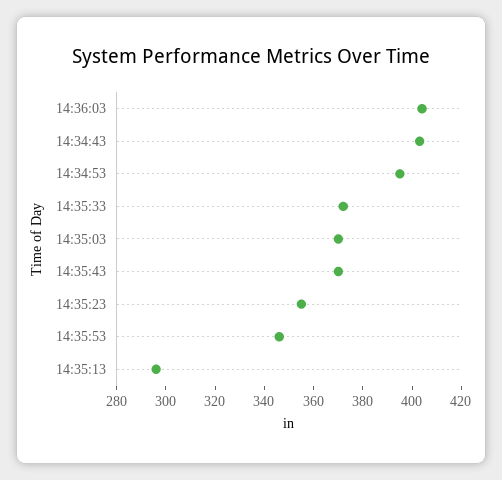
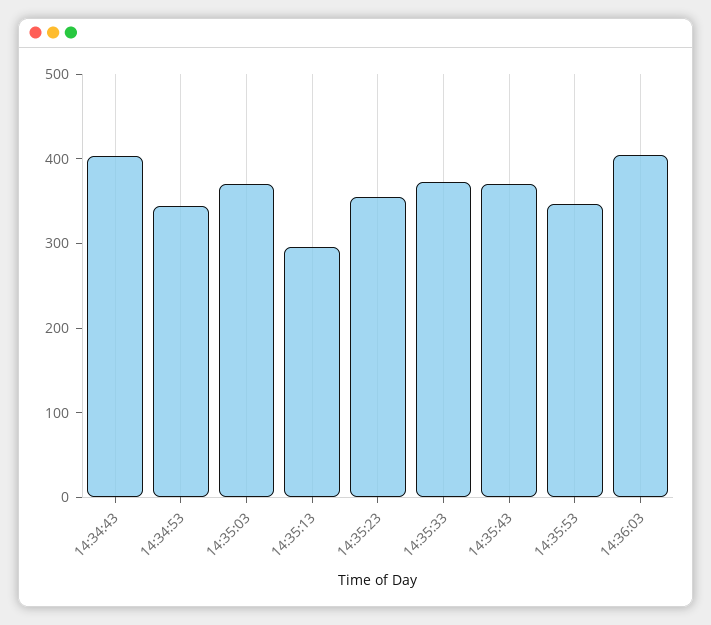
  {
    "14:36:03": 405,
    "14:34:43": 405,
-   "14:34:53": 395,
+   "14:34:53": 340,
    "14:35:33": 370,
    "14:35:03": 370,
    "14:35:43": 370,
    "14:35:23": 355,
    "14:35:53": 345,
    "14:35:13": 295
  }

